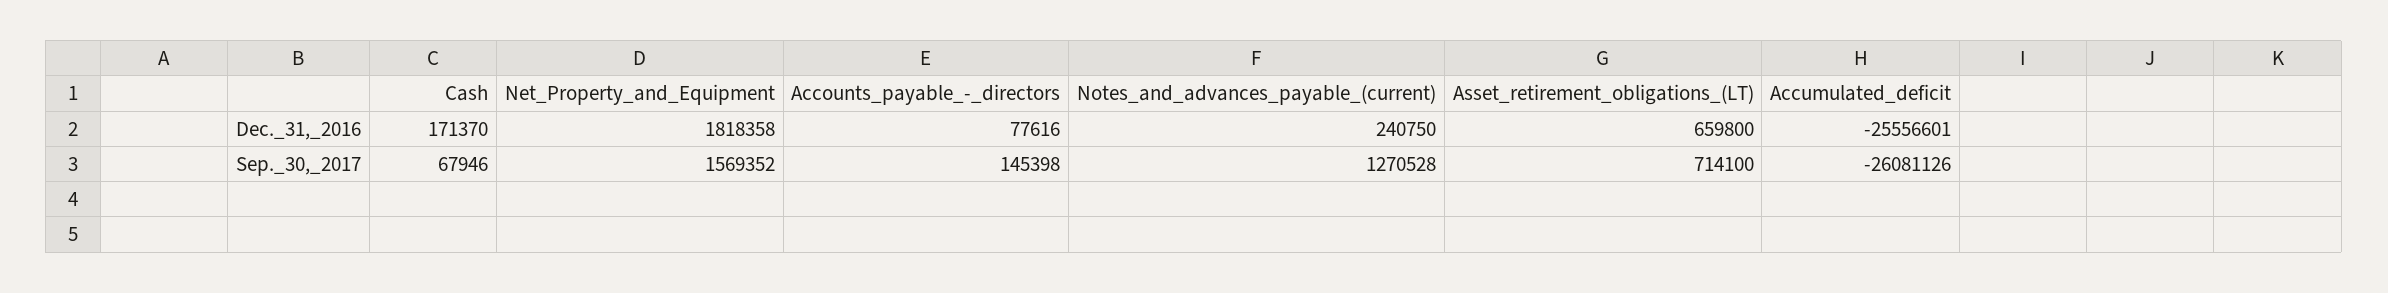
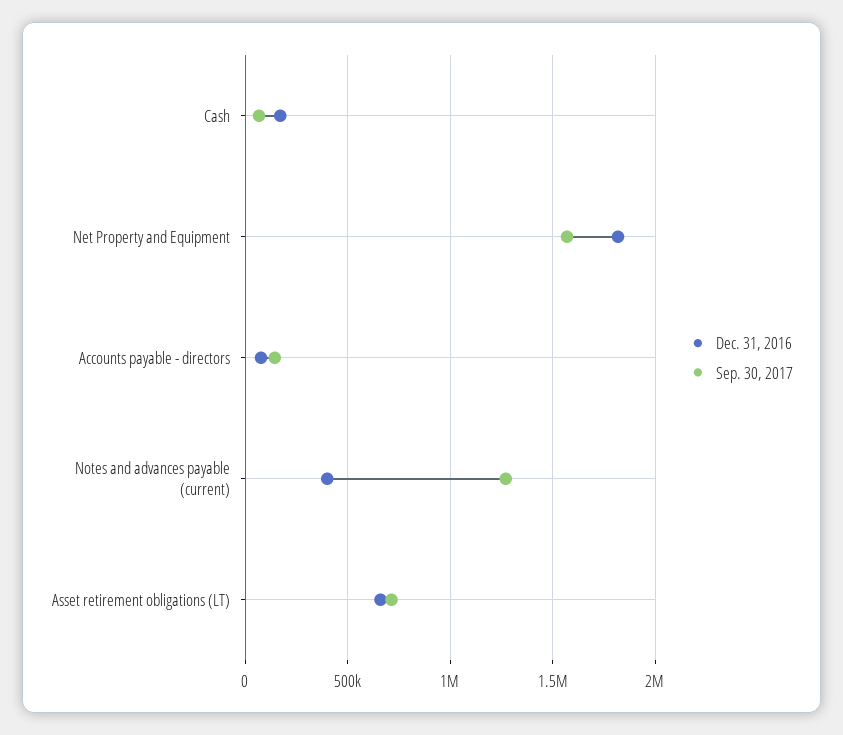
  {
    "Dec._31,_2016": {
      "Cash": 171370,
      "Net_Property_and_Equipment": 1818358,
      "Accounts_payable_-_directors": 77616,
-     "Notes_and_advances_payable_(current)": 240750,
+     "Notes_and_advances_payable_(current)": 400000,
-     "Asset_retirement_obligations_(LT)": 659800,
+     "Asset_retirement_obligations_(LT)": 659800
-     "Accumulated_deficit": -25556601
    },
    "Sep._30,_2017": {
      "Cash": 67946,
      "Net_Property_and_Equipment": 1569352,
      "Accounts_payable_-_directors": 145398,
      "Notes_and_advances_payable_(current)": 1270528,
-     "Asset_retirement_obligations_(LT)": 714100,
+     "Asset_retirement_obligations_(LT)": 714100
-     "Accumulated_deficit": -26081126
    }
  }

